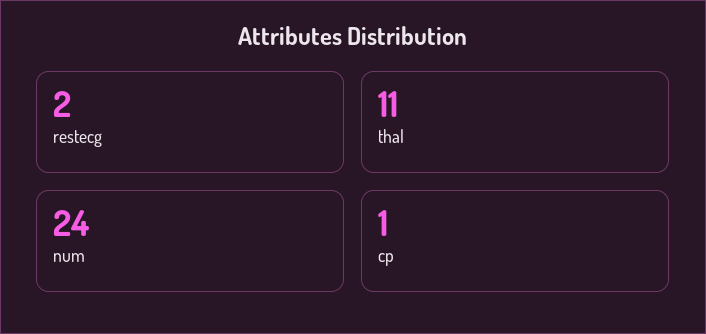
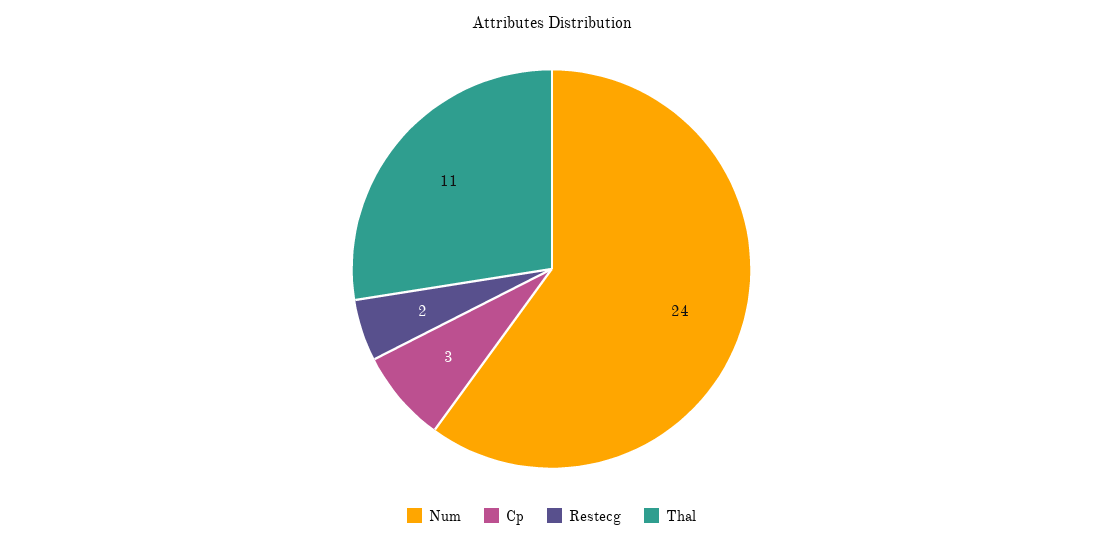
  {
    "restecg": 2,
    "thal": 11,
    "num": 24,
-   "cp": 1
+   "cp": 3
  }

